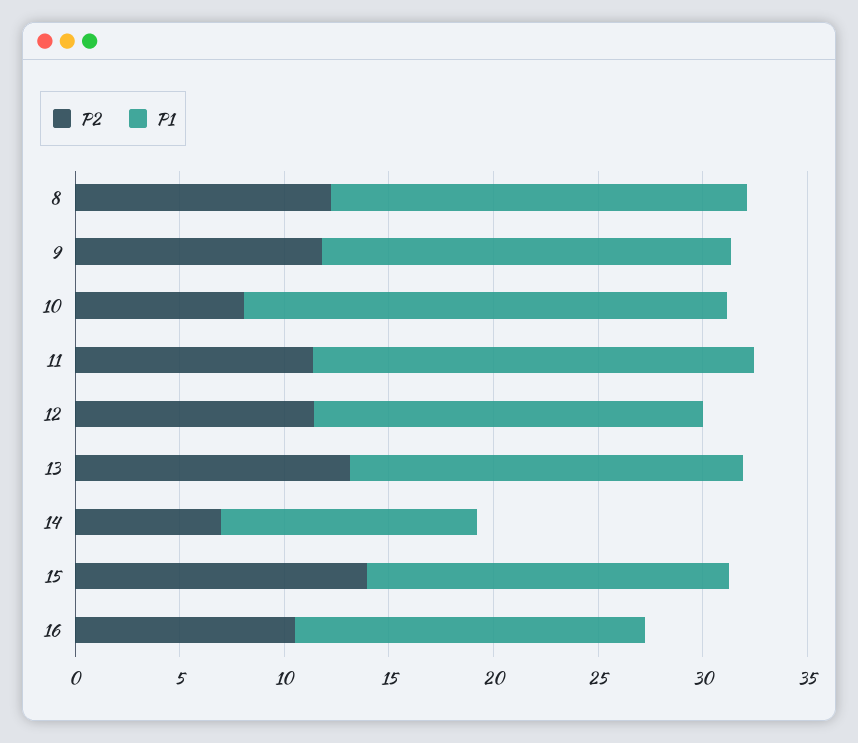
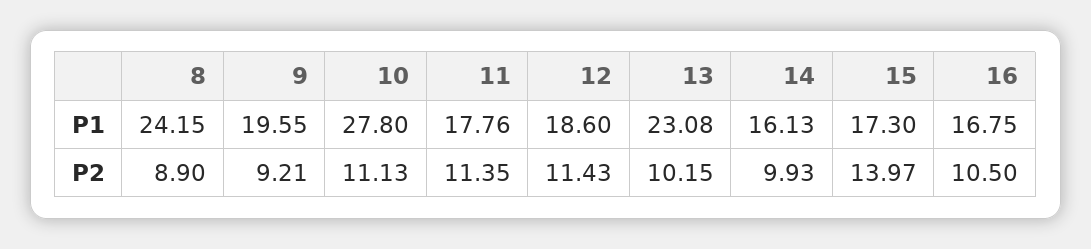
  {
    "P2": {
-     "8": 12,
+     "8": 8.9,
-     "9": 12,
+     "9": 9.21,
-     "10": 8,
+     "10": 11.13,
      "11": 11.35,
      "12": 11.43,
-     "13": 13,
+     "13": 10.15,
-     "14": 7,
+     "14": 9.93,
      "15": 13.97,
      "16": 10.5
    },
    "P1": {
-     "8": 20,
+     "8": 24.15,
      "9": 19.55,
-     "10": 23,
+     "10": 27.8,
-     "11": 21,
+     "11": 17.76,
      "12": 18.6,
-     "13": 19,
+     "13": 23.08,
-     "14": 12,
+     "14": 16.13,
      "15": 17.3,
      "16": 16.75
    }
  }

